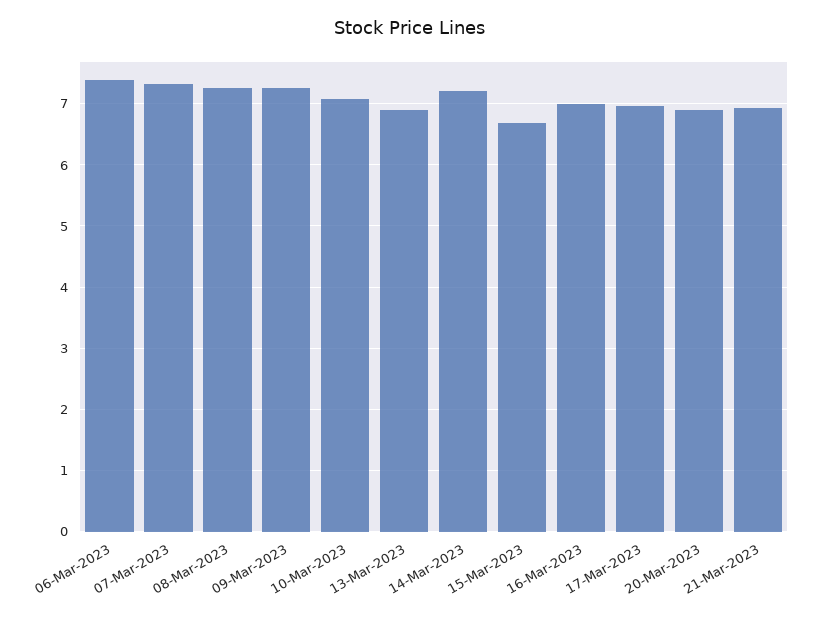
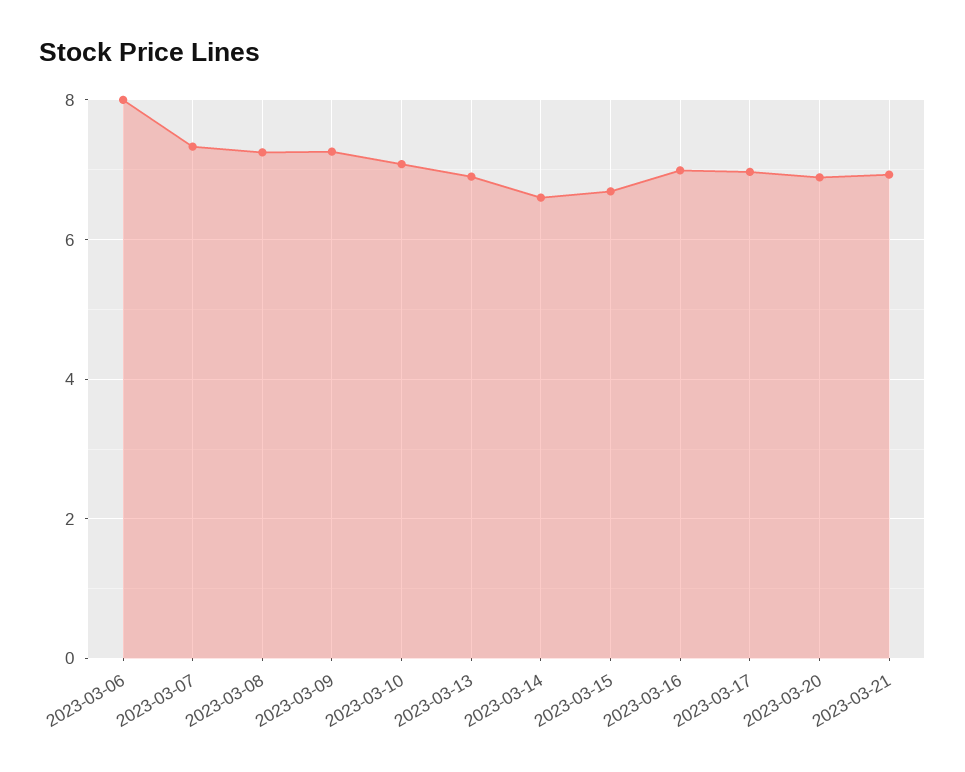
  {
-   "06-Mar-2023": 7.4,
+   "06-Mar-2023": 8,
    "07-Mar-2023": 7.3,
    "08-Mar-2023": 7.3,
    "09-Mar-2023": 7.3,
    "10-Mar-2023": 7.1,
    "13-Mar-2023": 6.9,
-   "14-Mar-2023": 7.2,
+   "14-Mar-2023": 6.6,
    "15-Mar-2023": 6.7,
    "16-Mar-2023": 7,
    "17-Mar-2023": 7,
    "20-Mar-2023": 6.9,
    "21-Mar-2023": 6.9
  }

